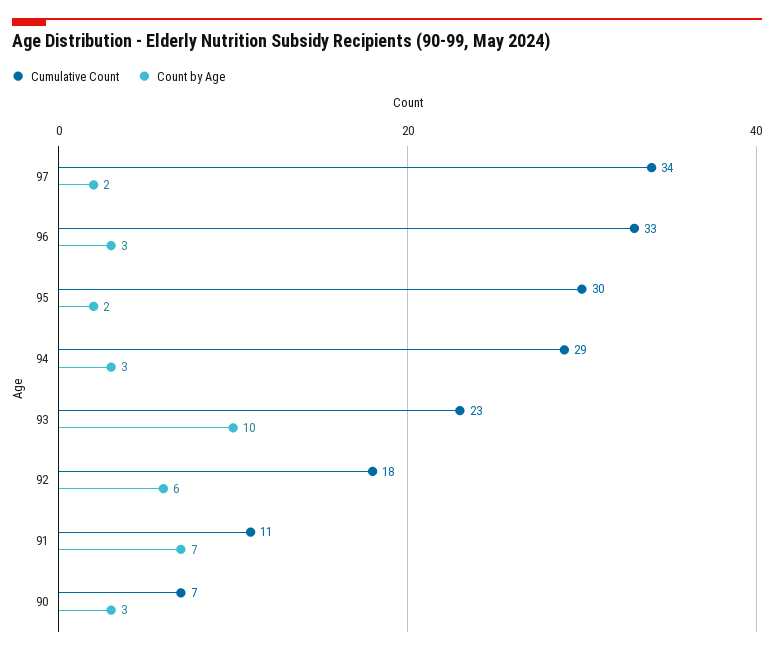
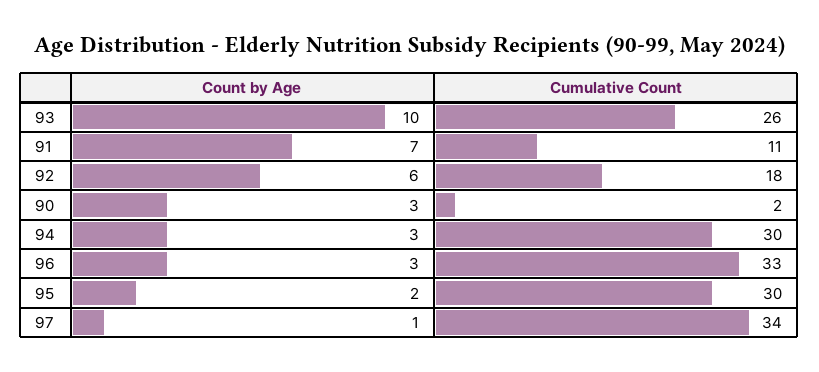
  {
    "Cumulative Count": {
      "97": 34,
      "96": 33,
      "95": 30,
-     "94": 29,
+     "94": 30,
-     "93": 23,
+     "93": 26,
      "92": 18,
      "91": 11,
-     "90": 7
+     "90": 2
    },
    "Count by Age": {
-     "97": 2,
+     "97": 1,
      "96": 3,
      "95": 2,
      "94": 3,
      "93": 10,
      "92": 6,
      "91": 7,
      "90": 3
    }
  }

